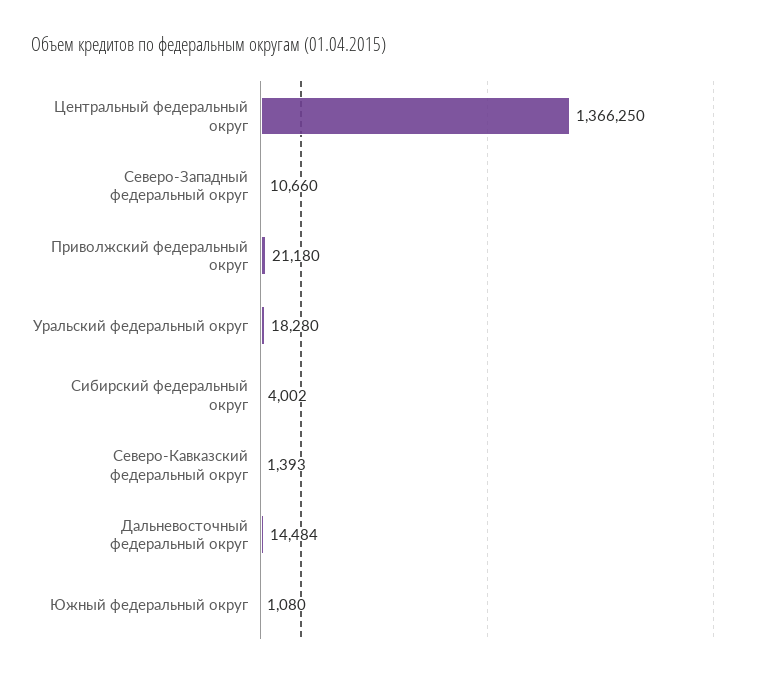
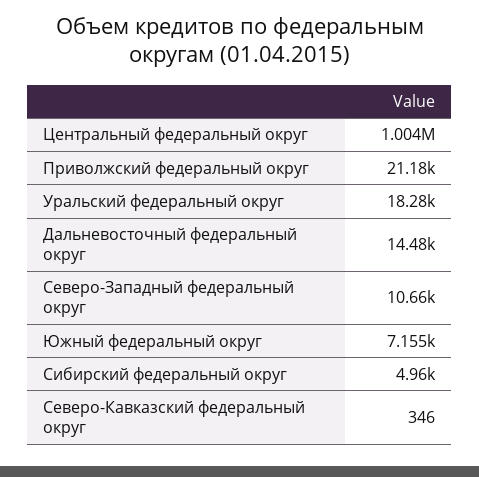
  {
-   "Центральный федеральный округ": 1366250,
+   "Центральный федеральный округ": 1004000,
    "Северо-Западный федеральный округ": 10660,
    "Приволжский федеральный округ": 21180,
    "Уральский федеральный округ": 18280,
-   "Сибирский федеральный округ": 4002,
+   "Сибирский федеральный округ": 4960,
-   "Северо-Кавказский федеральный округ": 1393,
+   "Северо-Кавказский федеральный округ": 346,
    "Дальневосточный федеральный округ": 14484,
-   "Южный федеральный округ": 1080
+   "Южный федеральный округ": 7155
  }

